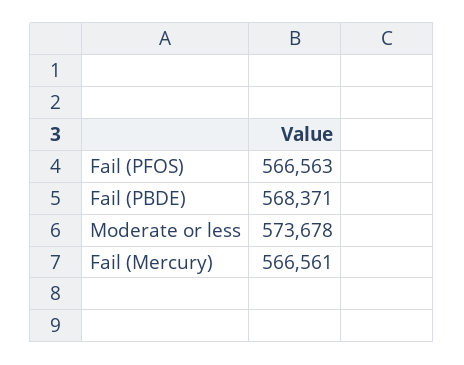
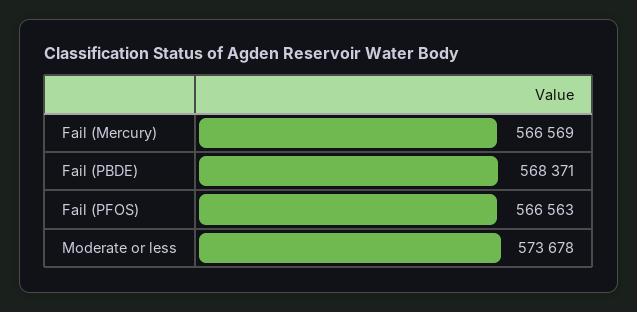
  {
    "Fail (PFOS)": 566563,
    "Fail (PBDE)": 568371,
    "Moderate or less": 573678,
-   "Fail (Mercury)": 566561
+   "Fail (Mercury)": 566569
  }

